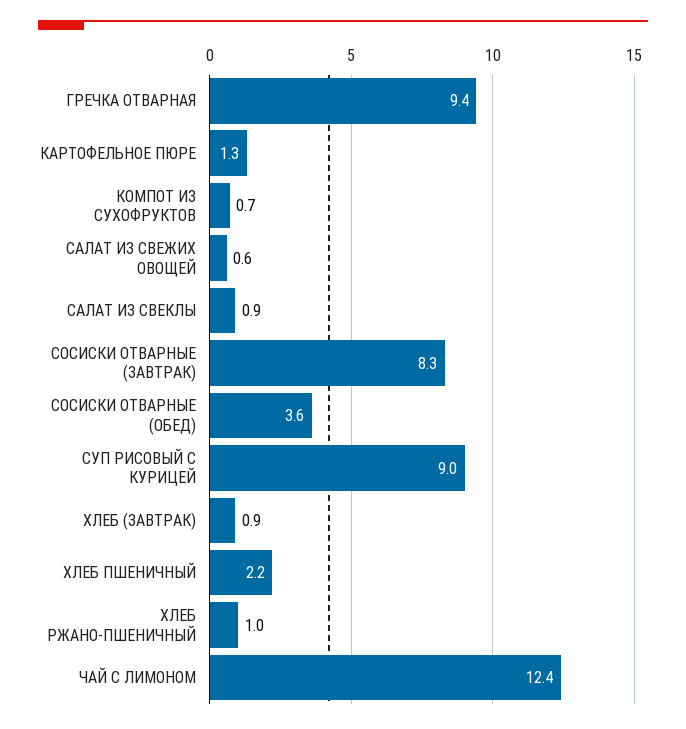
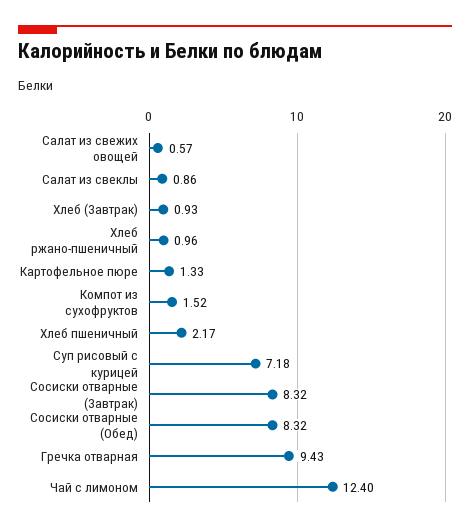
  {
    "ГРЕЧКА ОТВАРНАЯ": 9.43,
    "КАРТОФЕЛЬНОЕ ПЮРЕ": 1.33,
-   "КОМПОТ ИЗ СУХОФРУКТОВ": 0.7,
+   "КОМПОТ ИЗ СУХОФРУКТОВ": 1.52,
    "САЛАТ ИЗ СВЕЖИХ ОВОЩЕЙ": 0.57,
    "САЛАТ ИЗ СВЕКЛЫ": 0.86,
    "СОСИСКИ ОТВАРНЫЕ (ЗАВТРАК)": 8.32,
-   "СОСИСКИ ОТВАРНЫЕ (ОБЕД)": 3.6,
+   "СОСИСКИ ОТВАРНЫЕ (ОБЕД)": 8.32,
-   "СУП РИСОВЫЙ С КУРИЦЕЙ": 9,
+   "СУП РИСОВЫЙ С КУРИЦЕЙ": 7.18,
    "ХЛЕБ (ЗАВТРАК)": 0.93,
    "ХЛЕБ ПШЕНИЧНЫЙ": 2.17,
    "ХЛЕБ РЖАНО-ПШЕНИЧНЫЙ": 0.96,
    "ЧАЙ С ЛИМОНОМ": 12.4
  }

